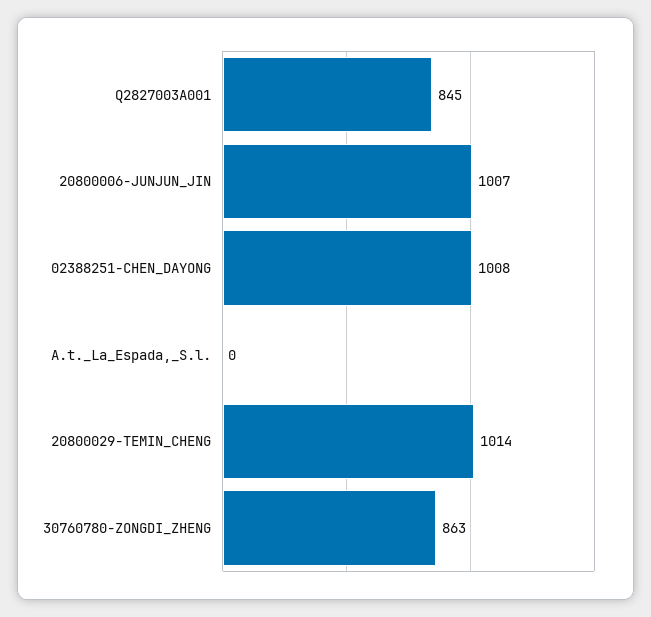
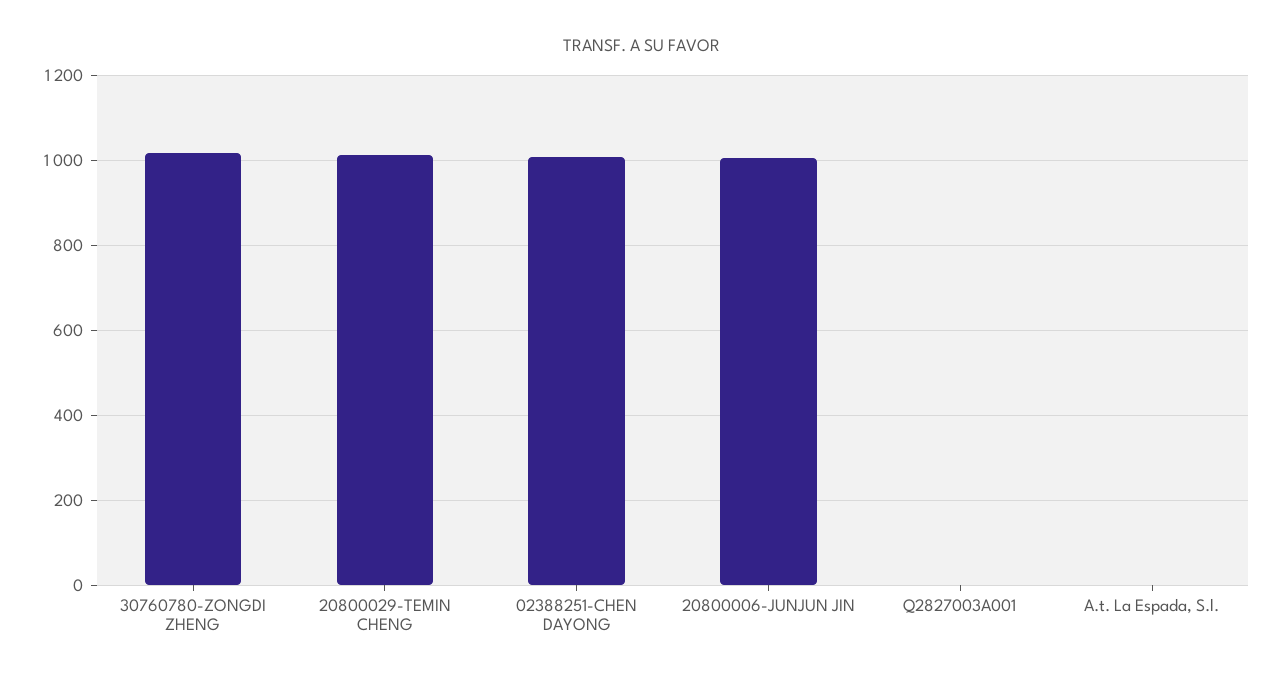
  {
-   "Q2827003A001": 845,
+   "Q2827003A001": 0,
    "20800006-JUNJUN_JIN": 1007,
    "02388251-CHEN_DAYONG": 1008,
    "A.t._La_Espada,_S.l.": 0,
    "20800029-TEMIN_CHENG": 1014,
-   "30760780-ZONGDI_ZHENG": 863
+   "30760780-ZONGDI_ZHENG": 1020
  }

